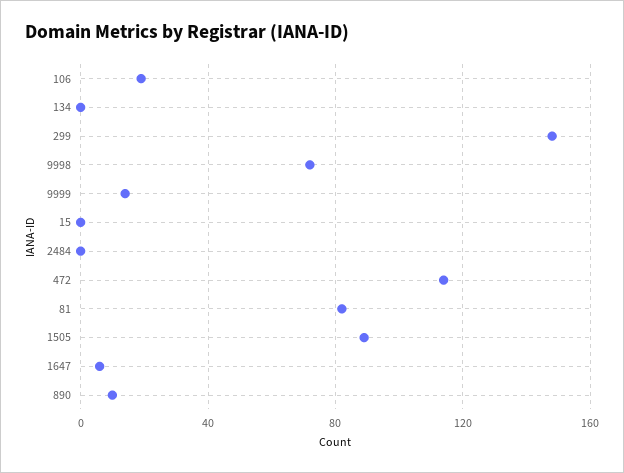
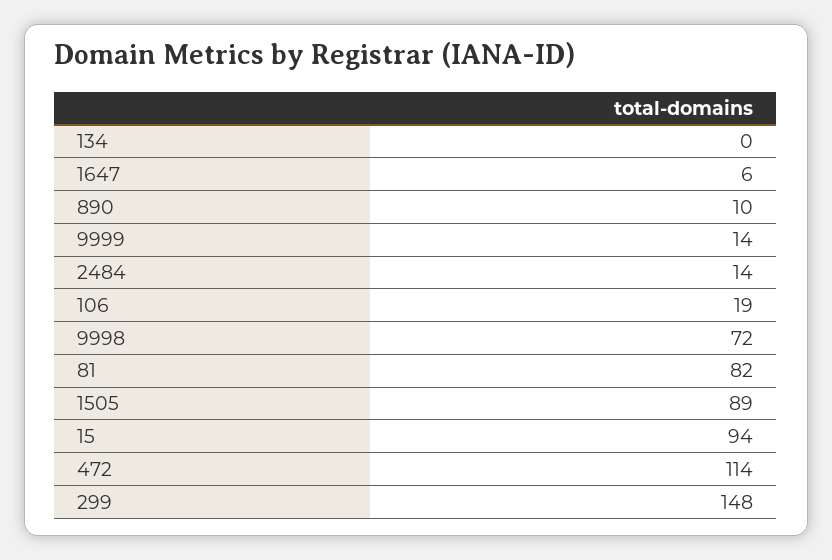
  {
    "106": 19,
    "134": 0,
    "299": 148,
    "9998": 72,
    "9999": 14,
-   "15": 0,
+   "15": 94,
-   "2484": 0,
+   "2484": 14,
    "472": 114,
    "81": 82,
    "1505": 89,
    "1647": 6,
    "890": 10
  }

